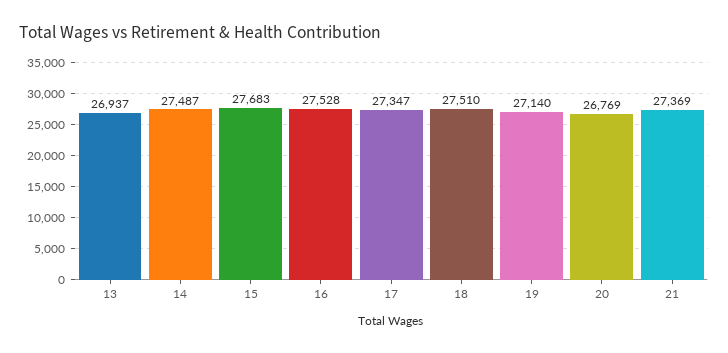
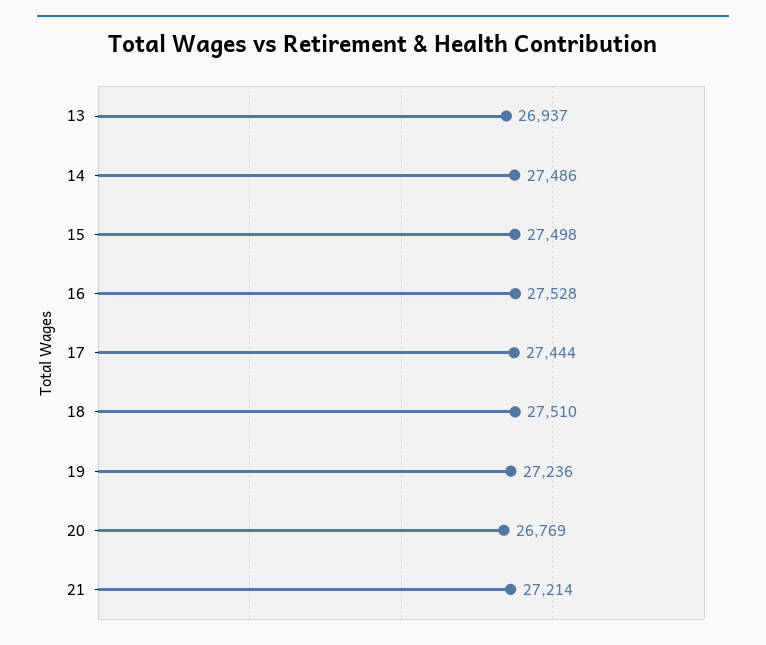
  {
    "13": 26937,
-   "14": 27487,
+   "14": 27486,
-   "15": 27683,
+   "15": 27498,
    "16": 27528,
-   "17": 27347,
+   "17": 27444,
    "18": 27510,
-   "19": 27140,
+   "19": 27236,
    "20": 26769,
-   "21": 27369
+   "21": 27214
  }

